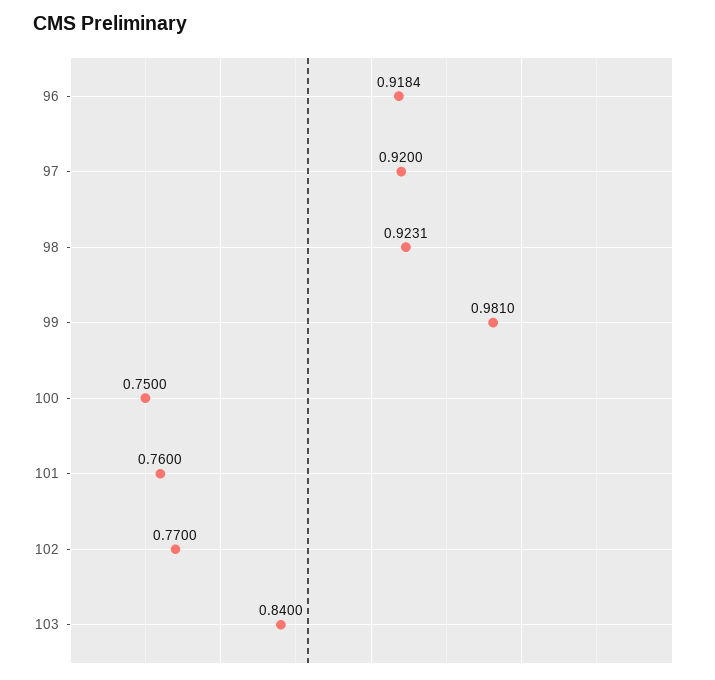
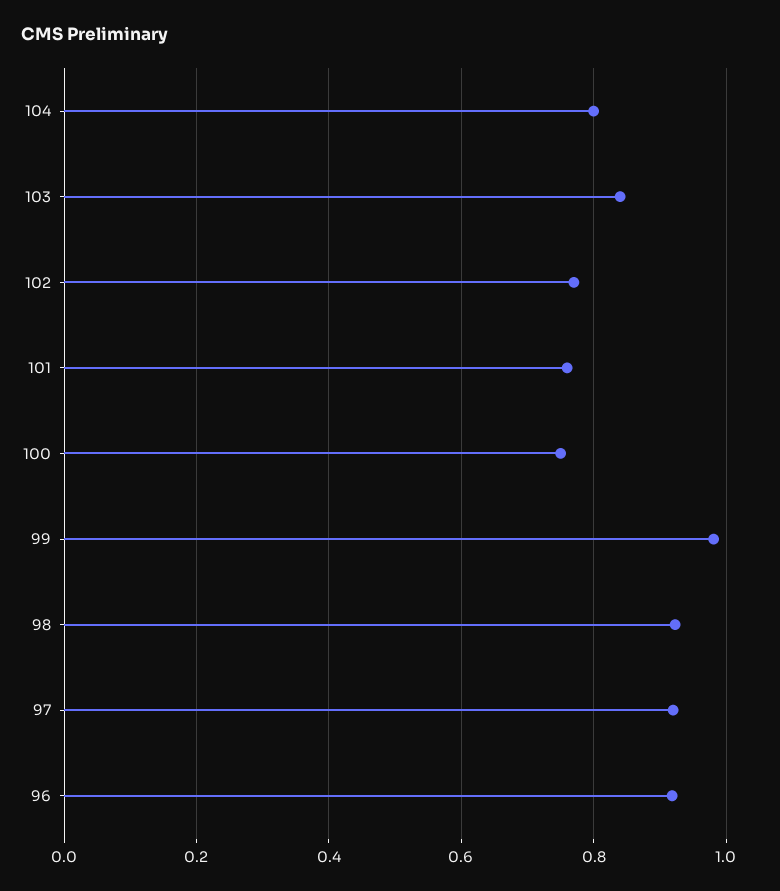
  {
    "96": 0.9184,
    "97": 0.92,
    "98": 0.9231,
    "99": 0.981,
    "100": 0.75,
    "101": 0.76,
    "102": 0.77,
-   "103": 0.84
+   "103": 0.84,
+   "104": 0.8
  }

